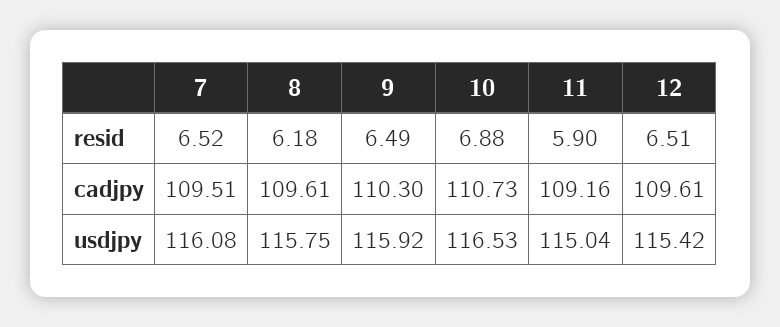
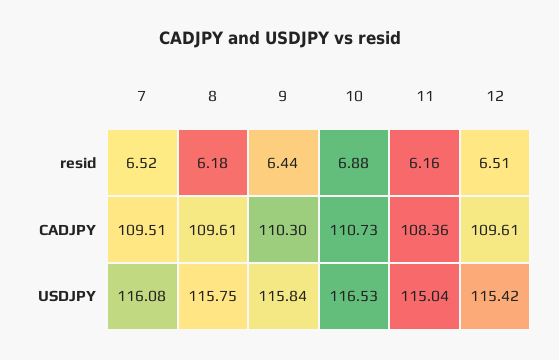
  {
    "7": {
      "resid": 6.52,
      "cadjpy": 109.51,
      "usdjpy": 116.08
    },
    "8": {
      "resid": 6.18,
      "cadjpy": 109.61,
      "usdjpy": 115.75
    },
    "9": {
-     "resid": 6.49,
+     "resid": 6.44,
      "cadjpy": 110.3,
-     "usdjpy": 115.92
+     "usdjpy": 115.84
    },
    "10": {
      "resid": 6.88,
      "cadjpy": 110.73,
      "usdjpy": 116.53
    },
    "11": {
-     "resid": 5.9,
+     "resid": 6.16,
-     "cadjpy": 109.16,
+     "cadjpy": 108.36,
      "usdjpy": 115.04
    },
    "12": {
      "resid": 6.51,
      "cadjpy": 109.61,
      "usdjpy": 115.42
    }
  }

